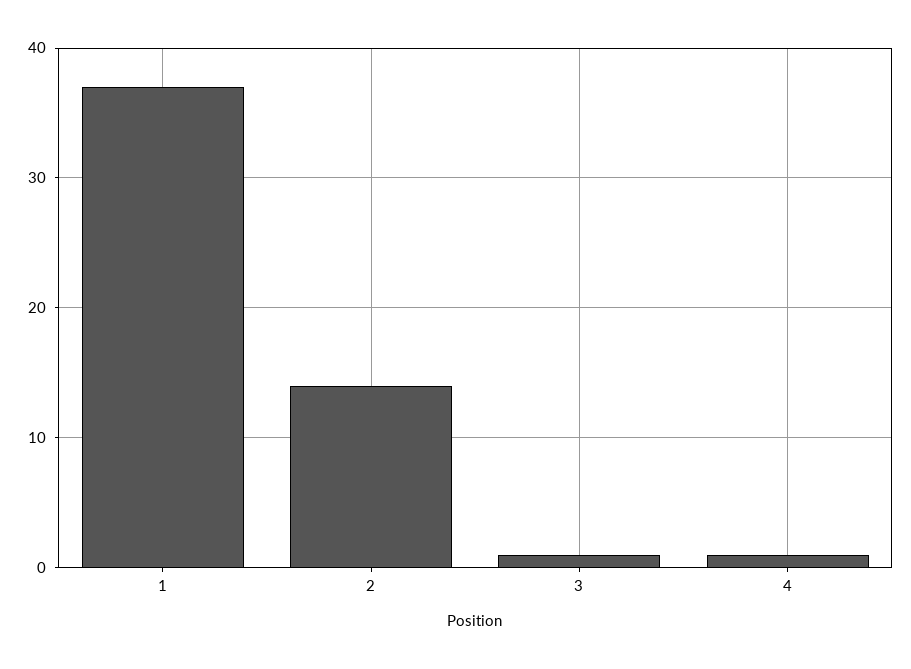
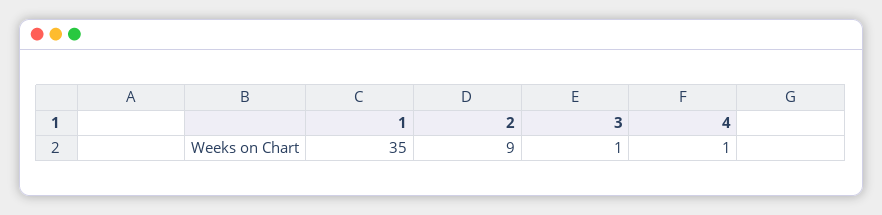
  {
-   "1": 37,
+   "1": 35,
-   "2": 14,
+   "2": 9,
    "3": 1,
    "4": 1
  }

